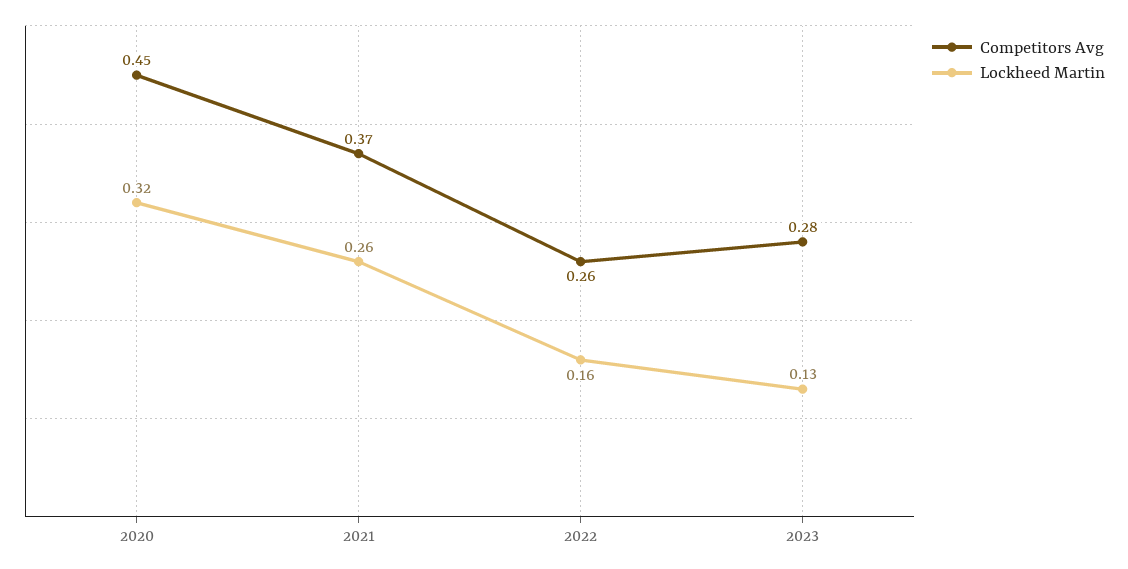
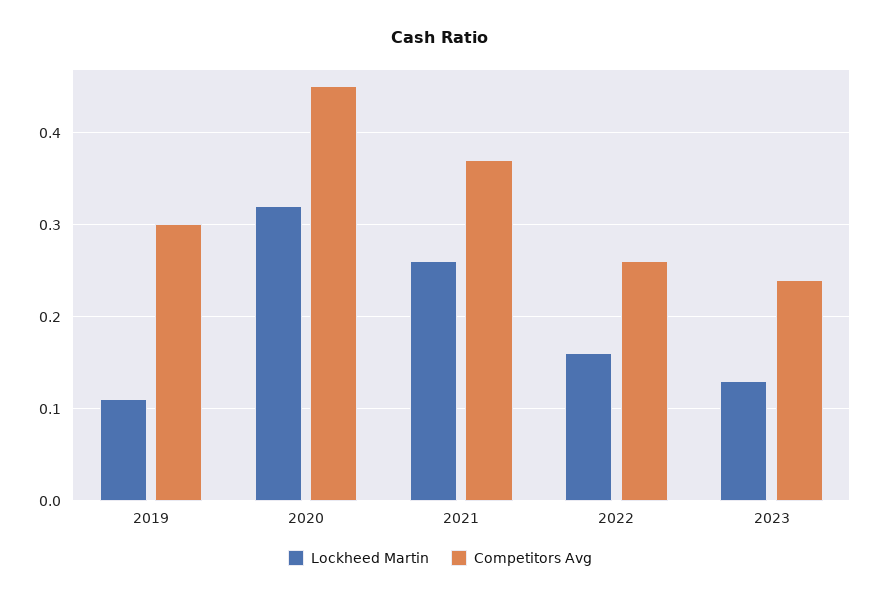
  {
    "Competitors Avg": {
      "2020": 0.45,
      "2021": 0.37,
      "2022": 0.26,
-     "2023": 0.28
+     "2023": 0.24,
+     "2019": 0.3
    },
    "Lockheed Martin": {
      "2020": 0.32,
      "2021": 0.26,
      "2022": 0.16,
-     "2023": 0.13
+     "2023": 0.13,
+     "2019": 0.11
    }
  }

